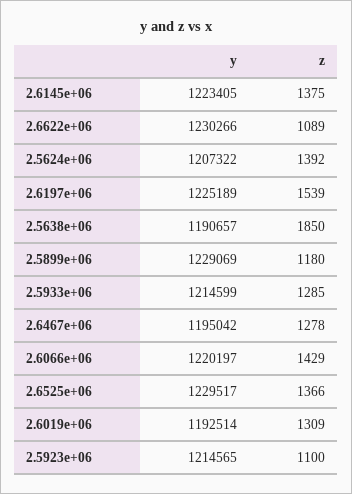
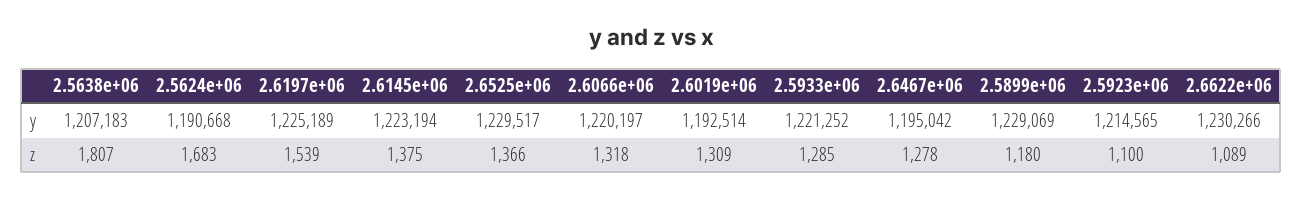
  {
    "y": {
-     "2.6145e+06": 1223405,
+     "2.6145e+06": 1223194,
      "2.6622e+06": 1230266,
-     "2.5624e+06": 1207322,
+     "2.5624e+06": 1190668,
      "2.6197e+06": 1225189,
-     "2.5638e+06": 1190657,
+     "2.5638e+06": 1207183,
      "2.5899e+06": 1229069,
-     "2.5933e+06": 1214599,
+     "2.5933e+06": 1221252,
      "2.6467e+06": 1195042,
      "2.6066e+06": 1220197,
      "2.6525e+06": 1229517,
      "2.6019e+06": 1192514,
      "2.5923e+06": 1214565
    },
    "z": {
      "2.6145e+06": 1375,
      "2.6622e+06": 1089,
-     "2.5624e+06": 1392,
+     "2.5624e+06": 1683,
      "2.6197e+06": 1539,
-     "2.5638e+06": 1850,
+     "2.5638e+06": 1807,
      "2.5899e+06": 1180,
      "2.5933e+06": 1285,
      "2.6467e+06": 1278,
-     "2.6066e+06": 1429,
+     "2.6066e+06": 1318,
      "2.6525e+06": 1366,
      "2.6019e+06": 1309,
      "2.5923e+06": 1100
    }
  }

